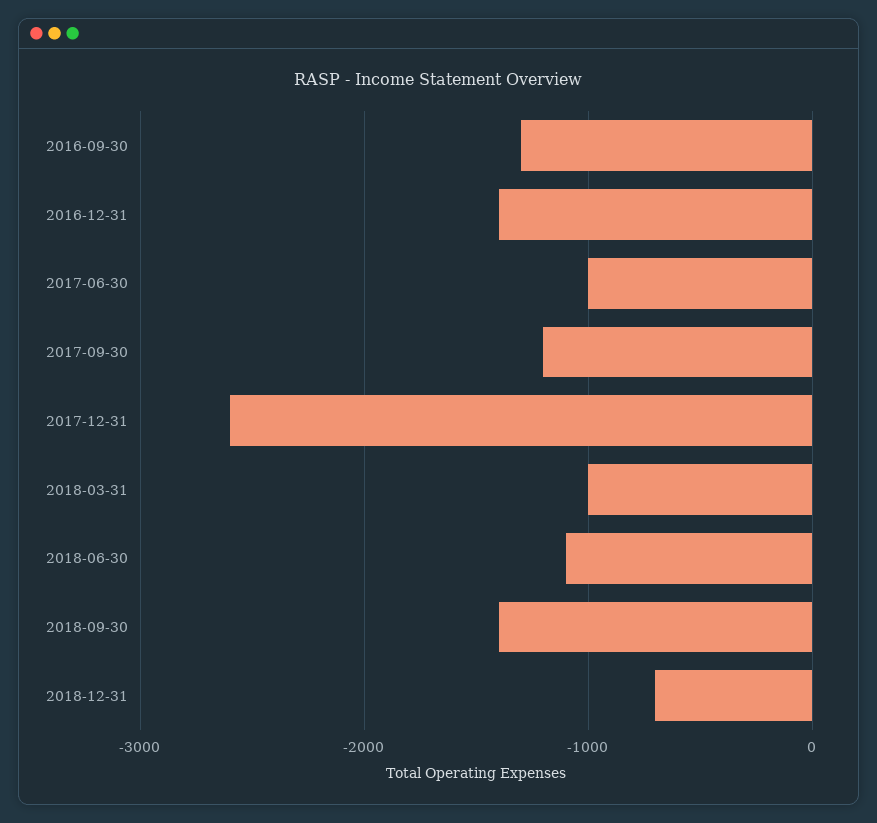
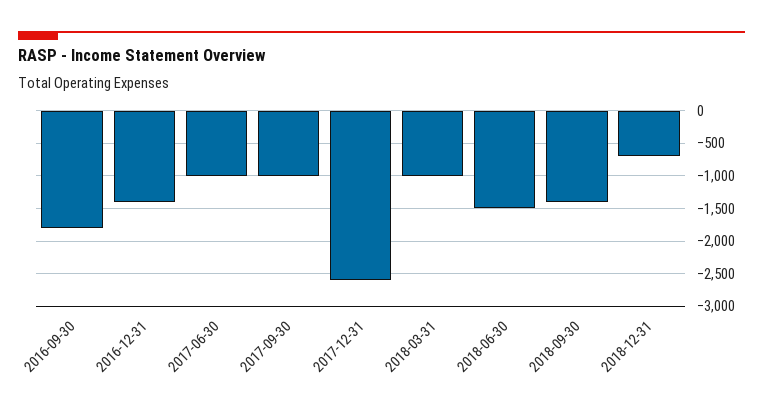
  {
-   "2016-09-30": -1300,
+   "2016-09-30": -1800,
    "2016-12-31": -1400,
    "2017-06-30": -1000,
-   "2017-09-30": -1200,
+   "2017-09-30": -1000,
    "2017-12-31": -2600,
    "2018-03-31": -1000,
-   "2018-06-30": -1100,
+   "2018-06-30": -1500,
    "2018-09-30": -1400,
    "2018-12-31": -700
  }

